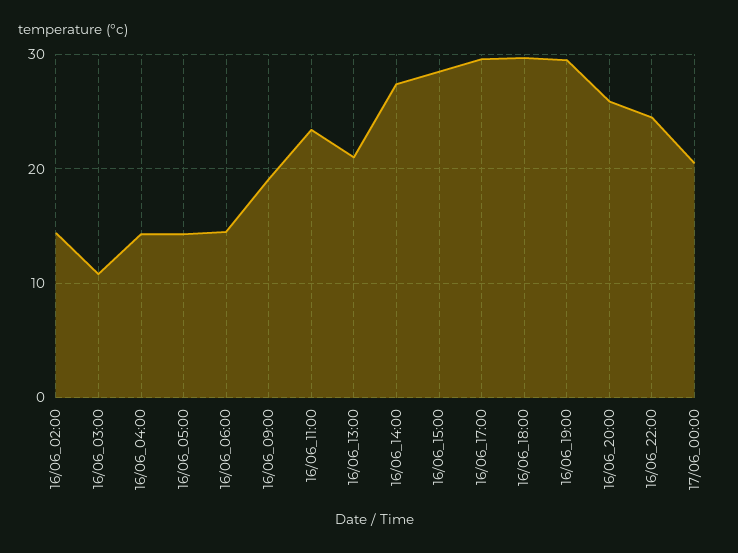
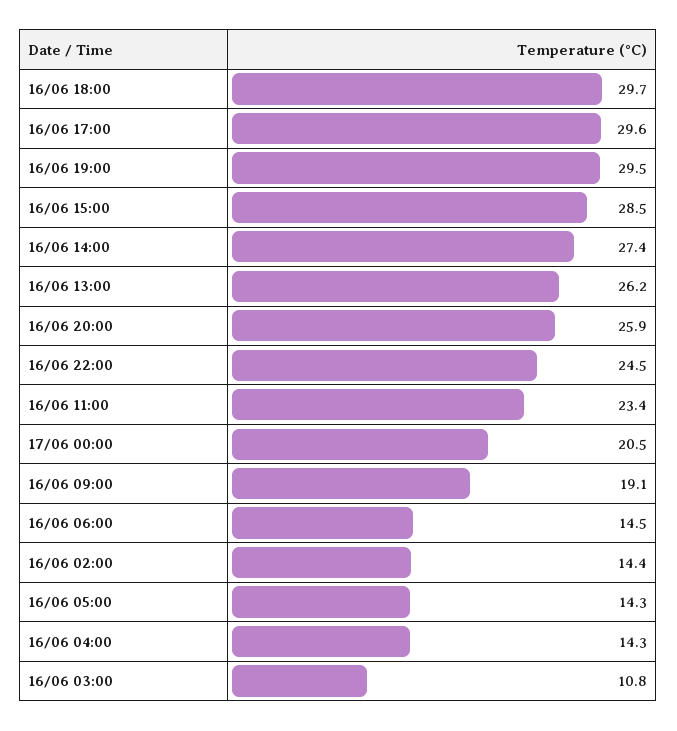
  {
    "16/06_02:00": 14.4,
    "16/06_03:00": 10.8,
    "16/06_04:00": 14.3,
    "16/06_05:00": 14.3,
    "16/06_06:00": 14.5,
    "16/06_09:00": 19.1,
    "16/06_11:00": 23.4,
-   "16/06_13:00": 21,
+   "16/06_13:00": 26.2,
    "16/06_14:00": 27.4,
    "16/06_15:00": 28.5,
    "16/06_17:00": 29.6,
    "16/06_18:00": 29.7,
    "16/06_19:00": 29.5,
    "16/06_20:00": 25.9,
    "16/06_22:00": 24.5,
    "17/06_00:00": 20.5
  }

